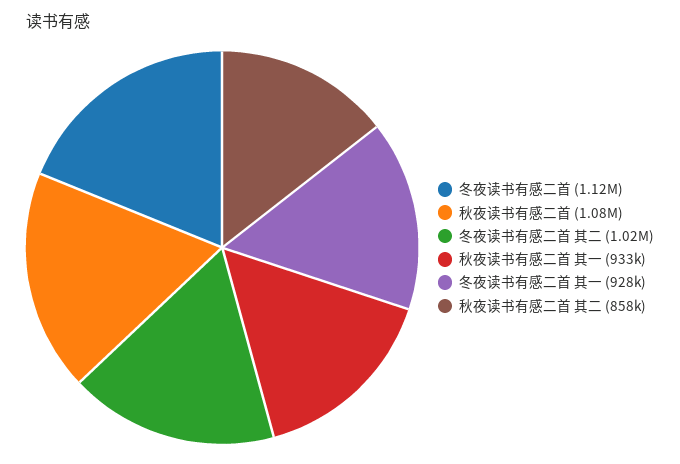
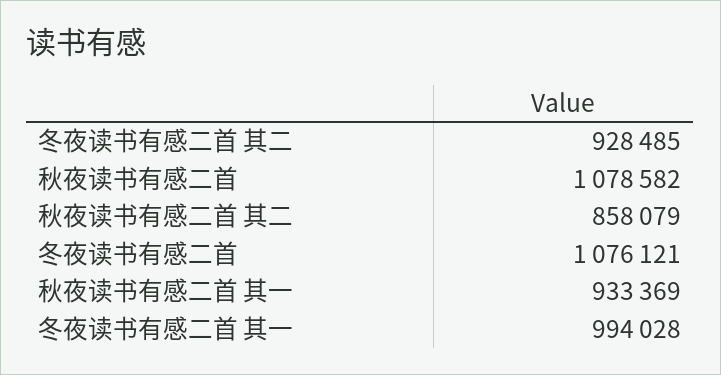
  {
-   "冬夜读书有感二首": 1120000,
+   "冬夜读书有感二首": 1076121,
    "秋夜读书有感二首": 1078582,
-   "冬夜读书有感二首 其二": 1020000,
+   "冬夜读书有感二首 其二": 928485,
    "秋夜读书有感二首 其一": 933369,
-   "冬夜读书有感二首 其一": 928000,
+   "冬夜读书有感二首 其一": 994028,
    "秋夜读书有感二首 其二": 858079
  }

